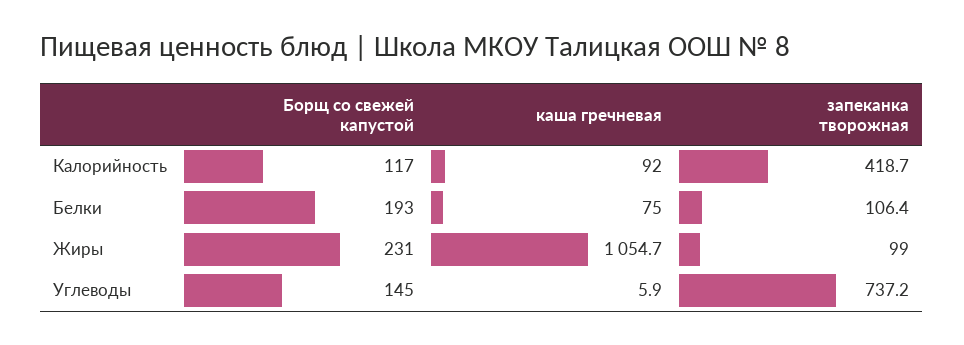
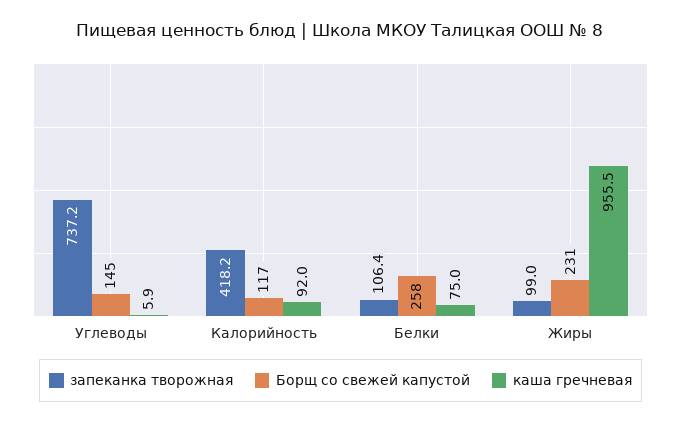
  {
    "Борщ со свежей капустой": {
      "Калорийность": 117,
-     "Белки": 193,
+     "Белки": 258,
      "Жиры": 231,
      "Углеводы": 145
    },
    "каша гречневая": {
      "Калорийность": 92,
      "Белки": 75,
-     "Жиры": 1054.7,
+     "Жиры": 955.5,
      "Углеводы": 5.9
    },
    "запеканка творожная": {
-     "Калорийность": 418.7,
+     "Калорийность": 418.2,
      "Белки": 106.4,
      "Жиры": 99,
      "Углеводы": 737.2
    }
  }

